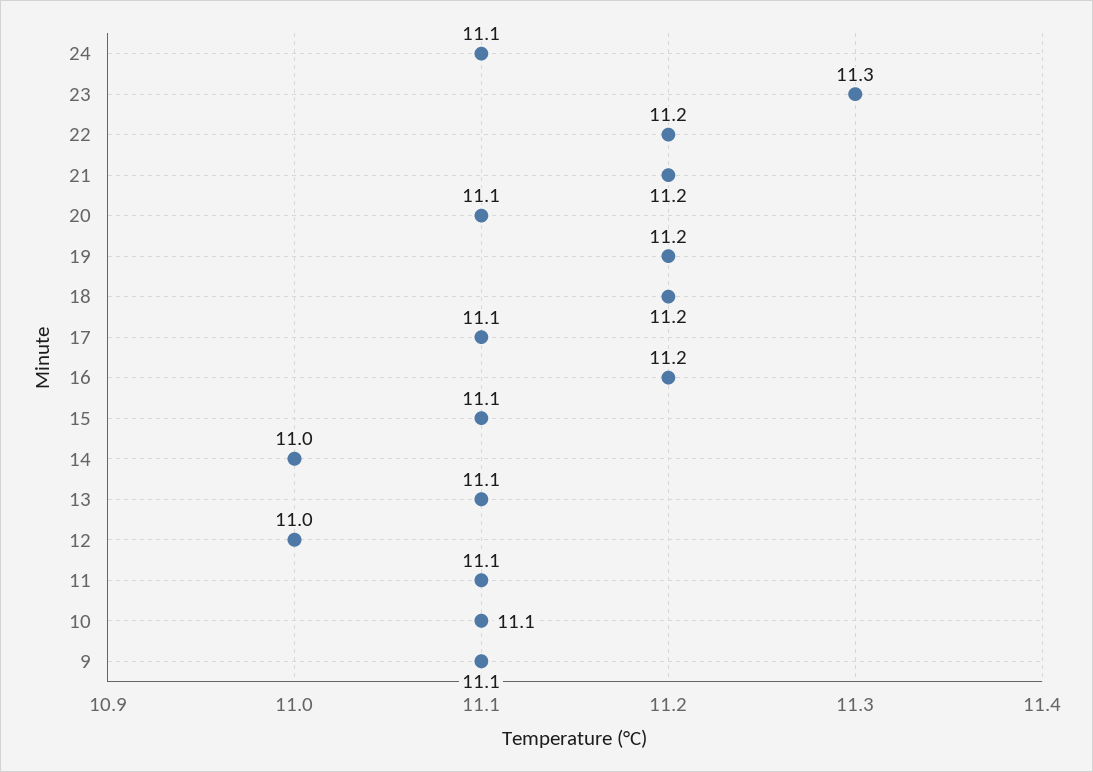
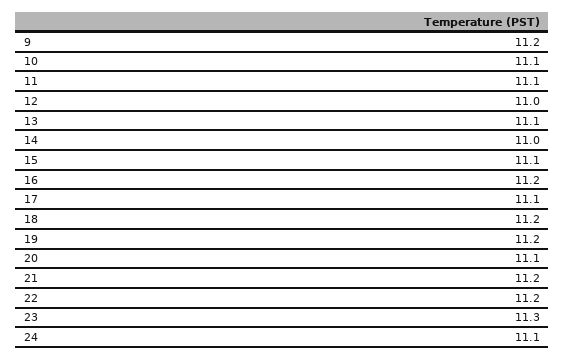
  {
    "24": 11.1,
    "23": 11.3,
    "22": 11.2,
    "21": 11.2,
    "20": 11.1,
    "19": 11.2,
    "18": 11.2,
    "17": 11.1,
    "16": 11.2,
    "15": 11.1,
    "14": 11,
    "13": 11.1,
    "12": 11,
    "11": 11.1,
    "10": 11.1,
-   "9": 11.1
+   "9": 11.2
  }

